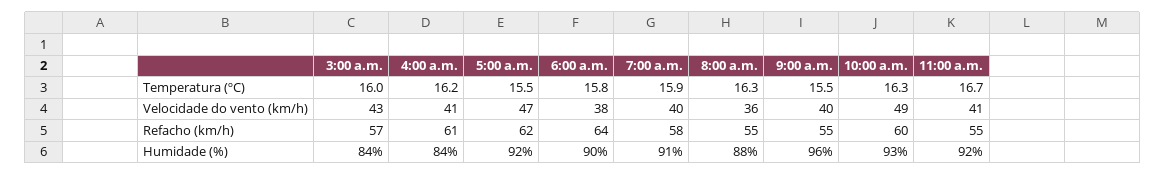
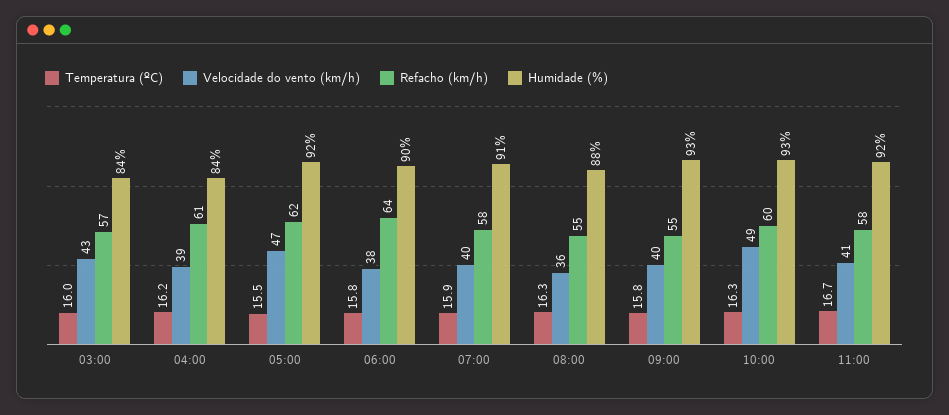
  {
    "Temperatura (ºC)": {
      "3:00 a.m.": 16,
      "4:00 a.m.": 16.2,
      "5:00 a.m.": 15.5,
      "6:00 a.m.": 15.8,
      "7:00 a.m.": 15.9,
      "8:00 a.m.": 16.3,
-     "9:00 a.m.": 15.5,
+     "9:00 a.m.": 15.8,
      "10:00 a.m.": 16.3,
      "11:00 a.m.": 16.7
    },
    "Velocidade do vento (km/h)": {
      "3:00 a.m.": 43,
-     "4:00 a.m.": 41,
+     "4:00 a.m.": 39,
      "5:00 a.m.": 47,
      "6:00 a.m.": 38,
      "7:00 a.m.": 40,
      "8:00 a.m.": 36,
      "9:00 a.m.": 40,
      "10:00 a.m.": 49,
      "11:00 a.m.": 41
    },
    "Refacho (km/h)": {
      "3:00 a.m.": 57,
      "4:00 a.m.": 61,
      "5:00 a.m.": 62,
      "6:00 a.m.": 64,
      "7:00 a.m.": 58,
      "8:00 a.m.": 55,
      "9:00 a.m.": 55,
      "10:00 a.m.": 60,
-     "11:00 a.m.": 55
+     "11:00 a.m.": 58
    },
    "Humidade (%)": {
      "3:00 a.m.": 84,
      "4:00 a.m.": 84,
      "5:00 a.m.": 92,
      "6:00 a.m.": 90,
      "7:00 a.m.": 91,
      "8:00 a.m.": 88,
-     "9:00 a.m.": 96,
+     "9:00 a.m.": 93,
      "10:00 a.m.": 93,
      "11:00 a.m.": 92
    }
  }

